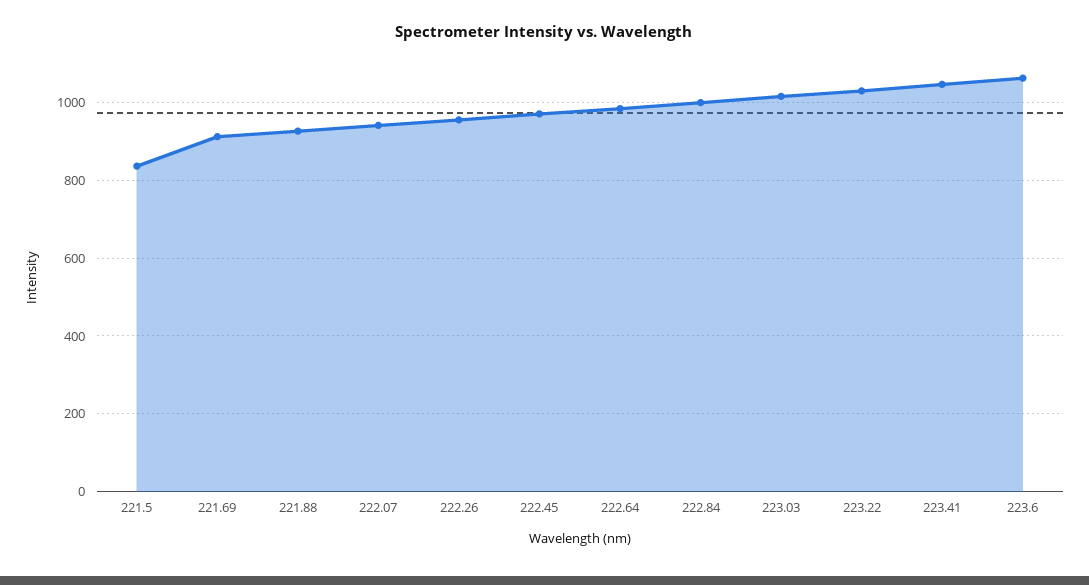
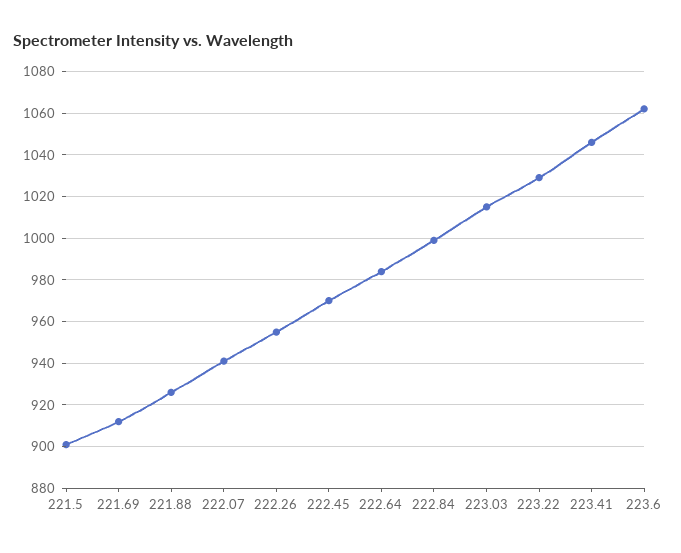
  {
-   "221.5": 840,
+   "221.5": 900,
    "221.69": 910,
    "221.88": 925,
    "222.07": 940,
    "222.26": 955,
    "222.45": 970,
    "222.64": 985,
    "222.84": 1000,
    "223.03": 1015,
    "223.22": 1030,
    "223.41": 1045,
    "223.6": 1060
  }

